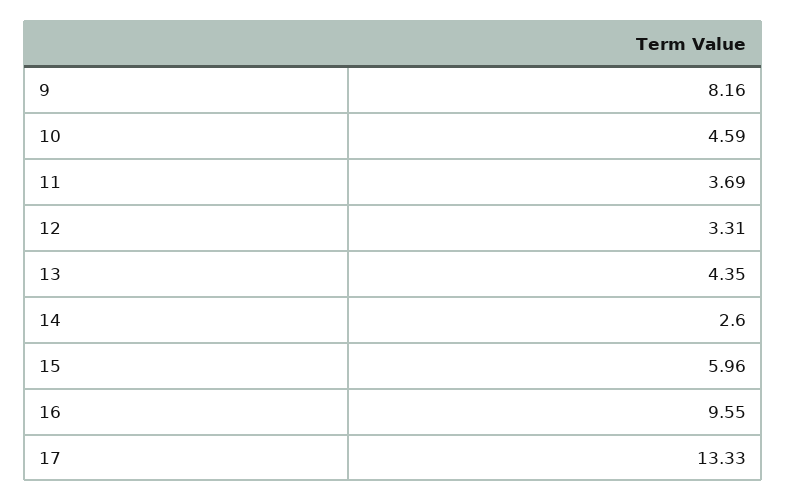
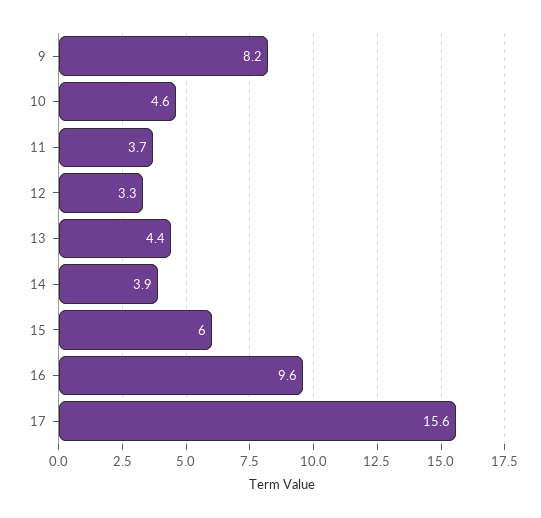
  {
    "9": 8.16,
    "10": 4.59,
    "11": 3.69,
    "12": 3.31,
    "13": 4.35,
-   "14": 2.6,
+   "14": 3.9,
    "15": 5.96,
    "16": 9.55,
-   "17": 13.33
+   "17": 15.6
  }

